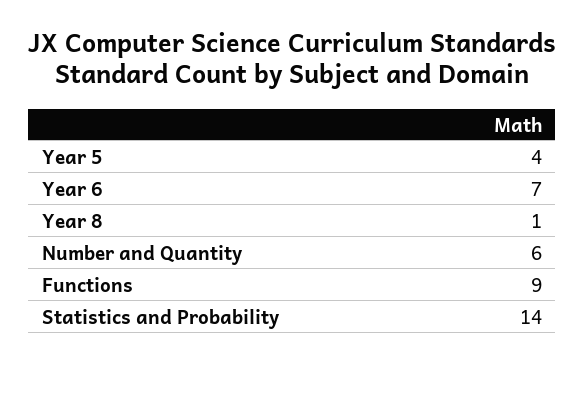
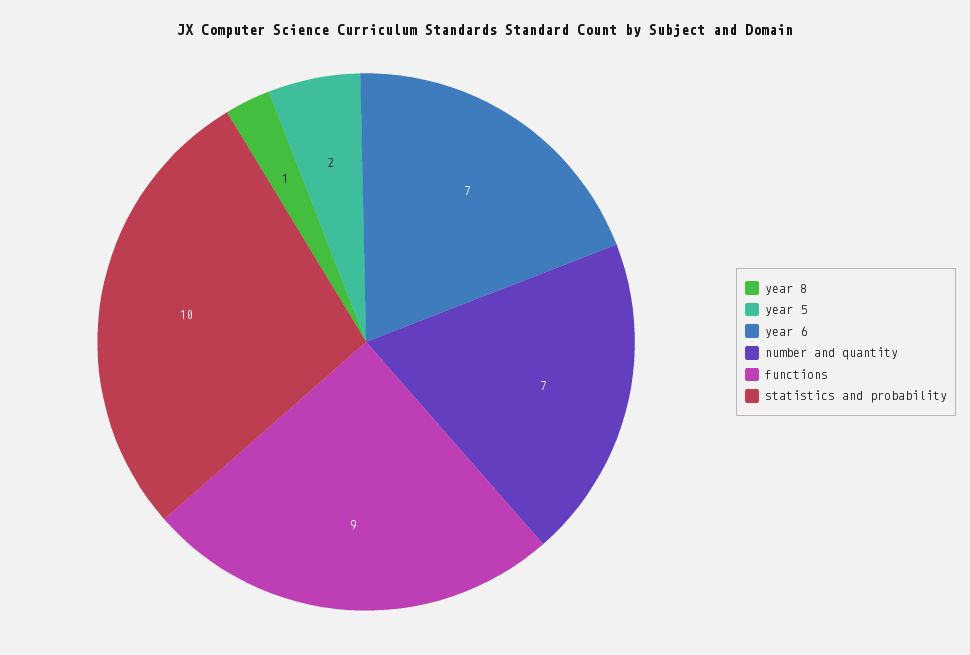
  {
-   "Year 5": 4,
+   "Year 5": 2,
    "Year 6": 7,
    "Year 8": 1,
-   "Number and Quantity": 6,
+   "Number and Quantity": 7,
    "Functions": 9,
-   "Statistics and Probability": 14
+   "Statistics and Probability": 10
  }

